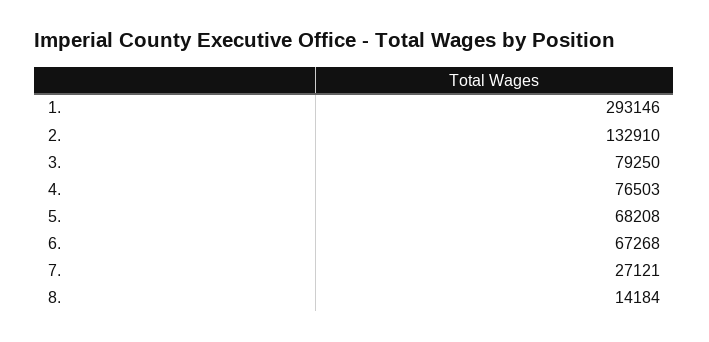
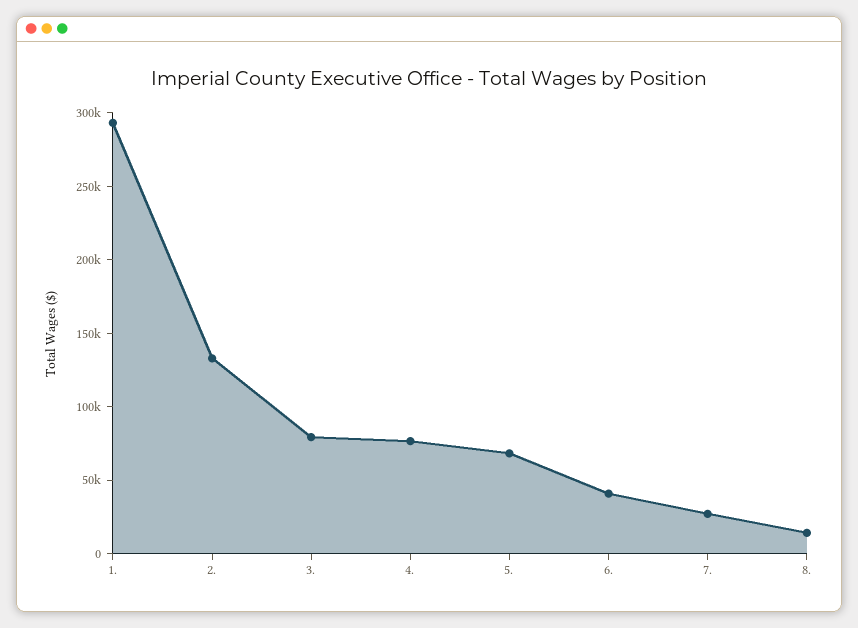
  {
    "1.": 293146,
    "2.": 132910,
    "3.": 79250,
    "4.": 76503,
    "5.": 68208,
-   "6.": 67268,
+   "6.": 40000,
    "7.": 27121,
    "8.": 14184
  }

